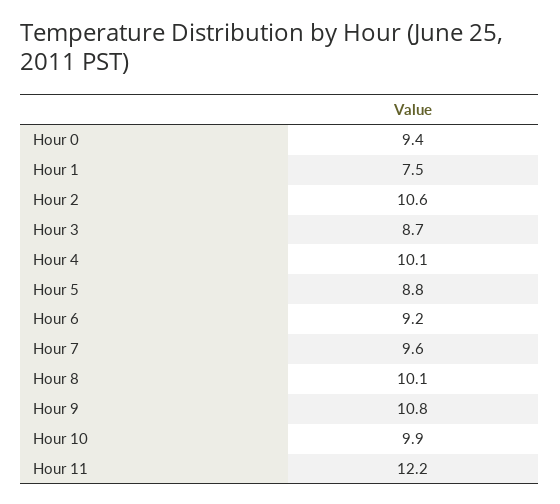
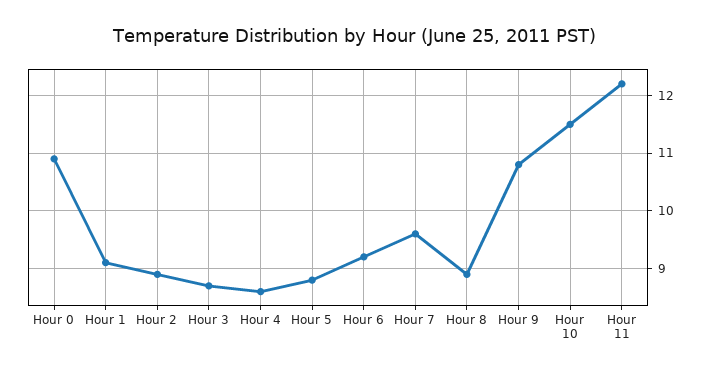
  {
-   "Hour 0": 9.4,
+   "Hour 0": 11,
-   "Hour 1": 7.5,
+   "Hour 1": 9,
-   "Hour 2": 10.6,
+   "Hour 2": 9,
    "Hour 3": 8.7,
-   "Hour 4": 10.1,
+   "Hour 4": 8.5,
    "Hour 5": 8.8,
    "Hour 6": 9.2,
    "Hour 7": 9.6,
-   "Hour 8": 10.1,
+   "Hour 8": 9,
    "Hour 9": 10.8,
-   "Hour 10": 9.9,
+   "Hour 10": 11.5,
    "Hour 11": 12.2
  }

